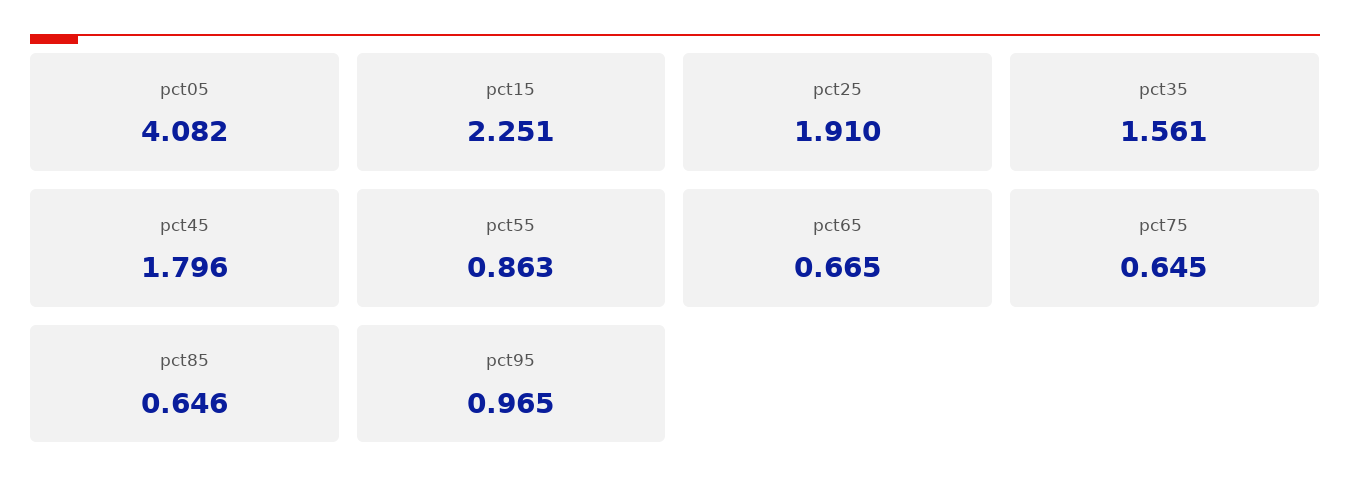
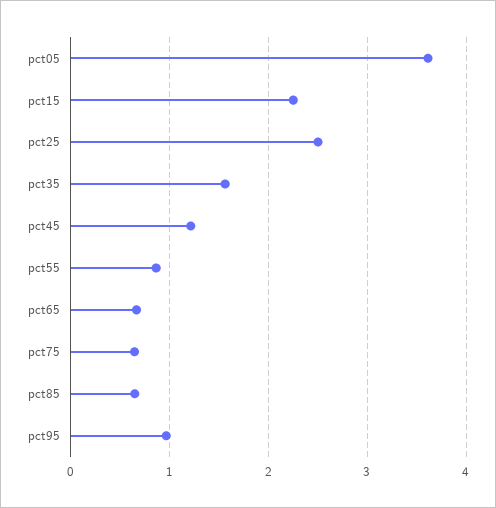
  {
-   "pct05": 4.082,
+   "pct05": 3.6,
    "pct15": 2.251,
-   "pct25": 1.91,
+   "pct25": 2.5,
    "pct35": 1.561,
-   "pct45": 1.796,
+   "pct45": 1.2,
    "pct55": 0.863,
    "pct65": 0.665,
    "pct75": 0.645,
    "pct85": 0.646,
    "pct95": 0.965
  }

